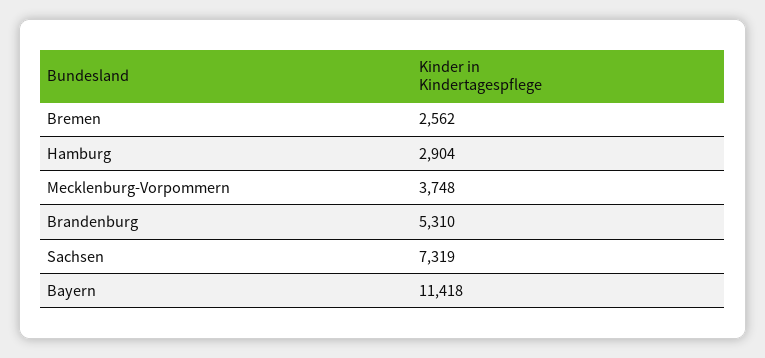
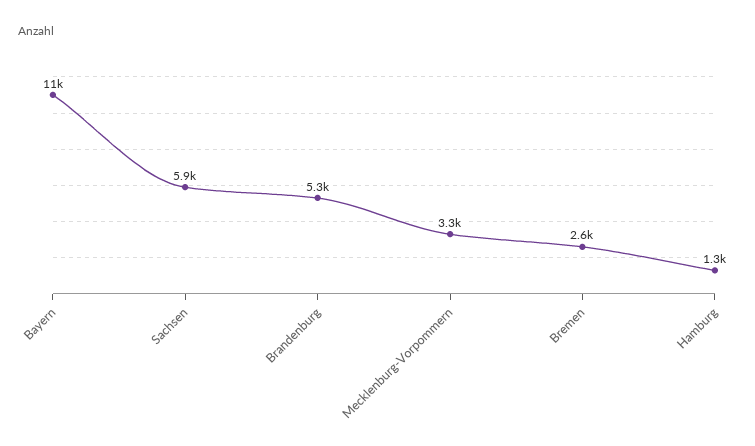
  {
    "Bremen": 2562,
-   "Hamburg": 2904,
+   "Hamburg": 1300,
-   "Mecklenburg-Vorpommern": 3748,
+   "Mecklenburg-Vorpommern": 3300,
    "Brandenburg": 5310,
-   "Sachsen": 7319,
+   "Sachsen": 5900,
    "Bayern": 11418
  }

